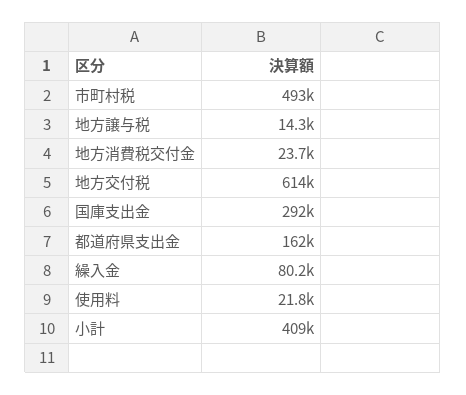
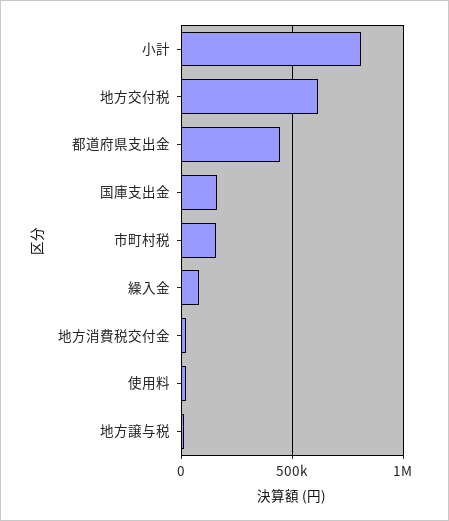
  {
-   "市町村税": 493000,
+   "市町村税": 150000,
    "地方譲与税": 14300,
    "地方消費税交付金": 23700,
    "地方交付税": 614000,
-   "国庫支出金": 292000,
+   "国庫支出金": 150000,
-   "都道府県支出金": 162000,
+   "都道府県支出金": 450000,
    "繰入金": 80200,
    "使用料": 21800,
-   "小計": 409000
+   "小計": 800000
  }

